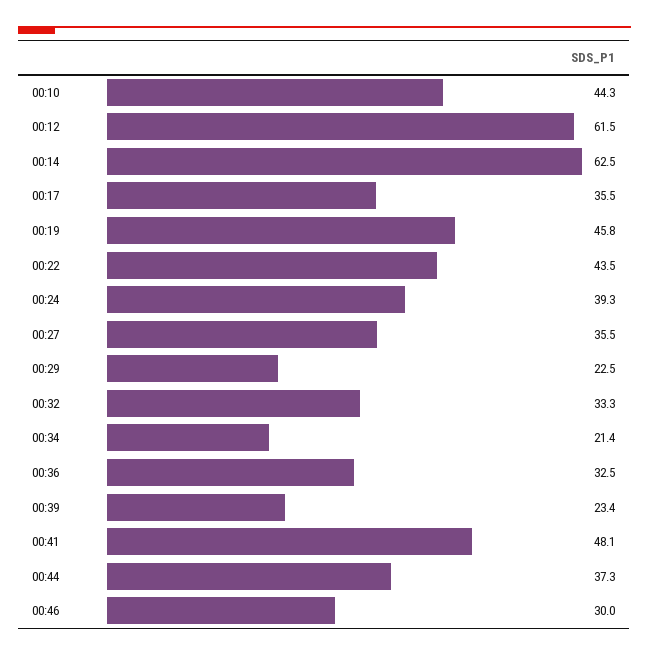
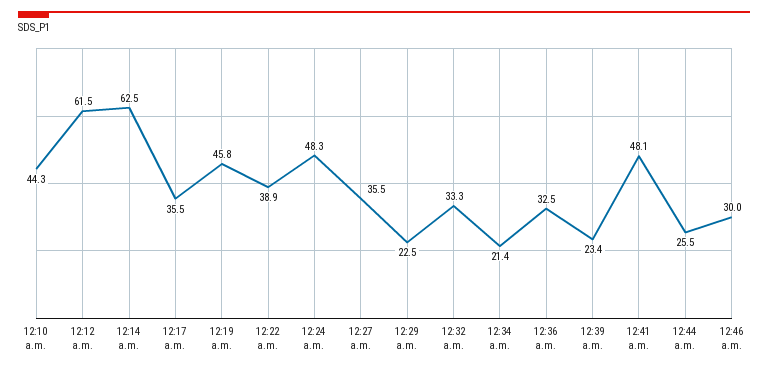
  {
    "00:10": 44.3,
    "00:12": 61.5,
    "00:14": 62.5,
    "00:17": 35.5,
    "00:19": 45.8,
-   "00:22": 43.5,
+   "00:22": 38.9,
-   "00:24": 39.3,
+   "00:24": 48.3,
    "00:27": 35.5,
    "00:29": 22.5,
    "00:32": 33.3,
    "00:34": 21.4,
    "00:36": 32.5,
    "00:39": 23.4,
    "00:41": 48.1,
-   "00:44": 37.3,
+   "00:44": 25.5,
    "00:46": 30
  }

